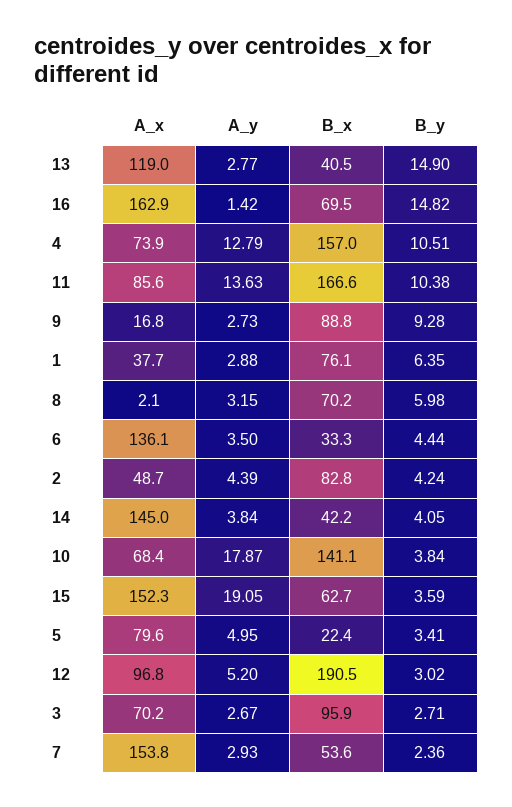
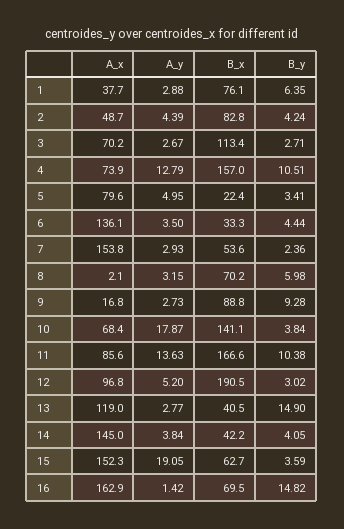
  {
    "A_x": {
      "13": 119,
      "16": 162.9,
      "4": 73.9,
      "11": 85.6,
      "9": 16.8,
      "1": 37.7,
      "8": 2.1,
      "6": 136.1,
      "2": 48.7,
      "14": 145,
      "10": 68.4,
      "15": 152.3,
      "5": 79.6,
      "12": 96.8,
      "3": 70.2,
      "7": 153.8
    },
    "A_y": {
      "13": 2.77,
      "16": 1.42,
      "4": 12.79,
      "11": 13.63,
      "9": 2.73,
      "1": 2.88,
      "8": 3.15,
      "6": 3.5,
      "2": 4.39,
      "14": 3.84,
      "10": 17.87,
      "15": 19.05,
      "5": 4.95,
      "12": 5.2,
      "3": 2.67,
      "7": 2.93
    },
    "B_x": {
      "13": 40.5,
      "16": 69.5,
      "4": 157,
      "11": 166.6,
      "9": 88.8,
      "1": 76.1,
      "8": 70.2,
      "6": 33.3,
      "2": 82.8,
      "14": 42.2,
      "10": 141.1,
      "15": 62.7,
      "5": 22.4,
      "12": 190.5,
-     "3": 95.9,
+     "3": 113.4,
      "7": 53.6
    },
    "B_y": {
      "13": 14.9,
      "16": 14.82,
      "4": 10.51,
      "11": 10.38,
      "9": 9.28,
      "1": 6.35,
      "8": 5.98,
      "6": 4.44,
      "2": 4.24,
      "14": 4.05,
      "10": 3.84,
      "15": 3.59,
      "5": 3.41,
      "12": 3.02,
      "3": 2.71,
      "7": 2.36
    }
  }

